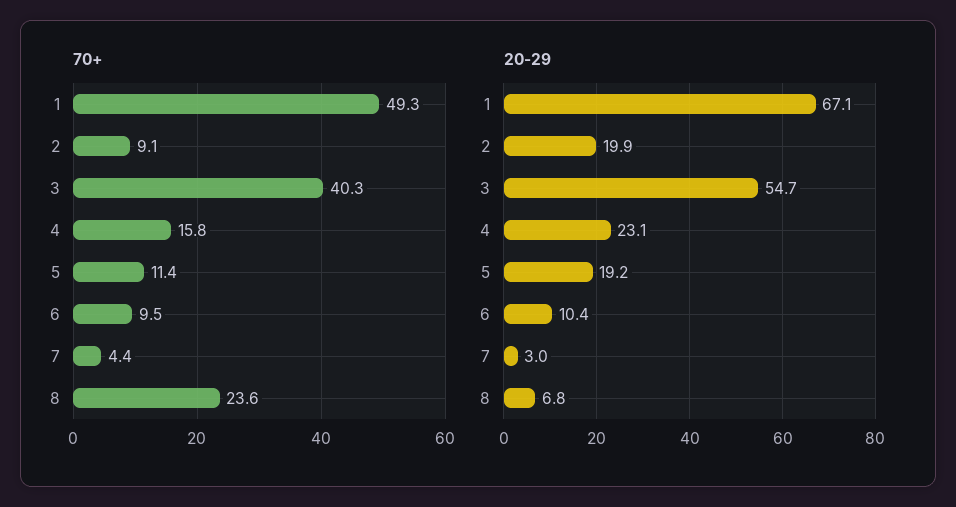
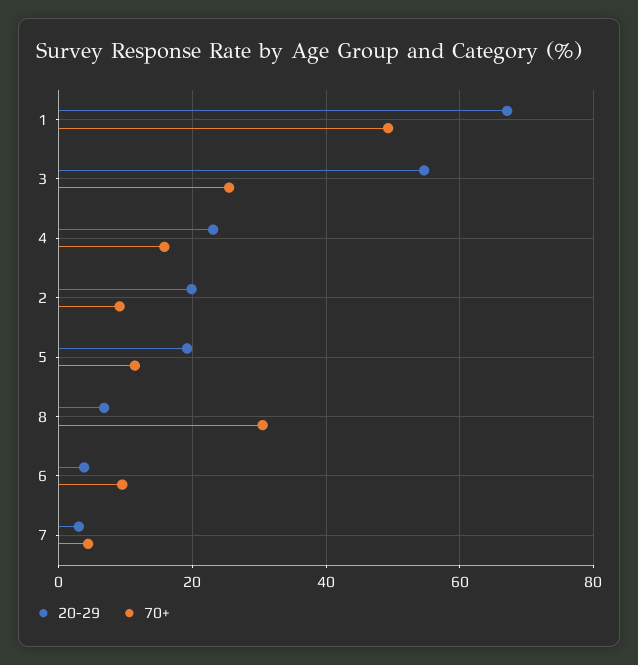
  {
    "70+": {
      "1": 49.3,
      "2": 9.1,
-     "3": 40.3,
+     "3": 26,
      "4": 15.8,
      "5": 11.4,
      "6": 9.5,
      "7": 4.4,
-     "8": 23.6
+     "8": 30
    },
    "20-29": {
      "1": 67.1,
      "2": 19.9,
      "3": 54.7,
      "4": 23.1,
      "5": 19.2,
-     "6": 10.4,
+     "6": 4,
      "7": 3,
      "8": 6.8
    }
  }

